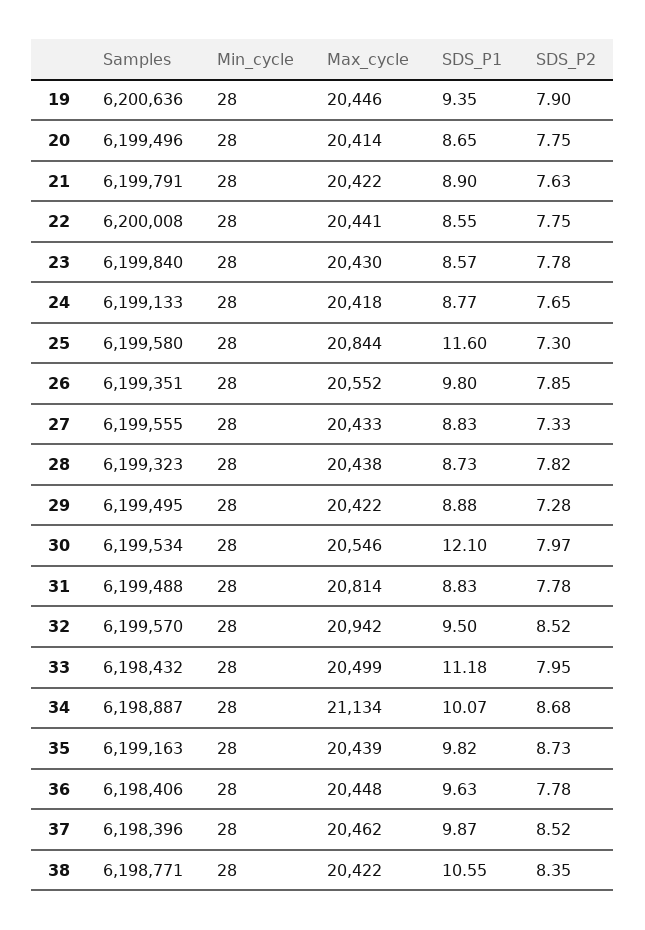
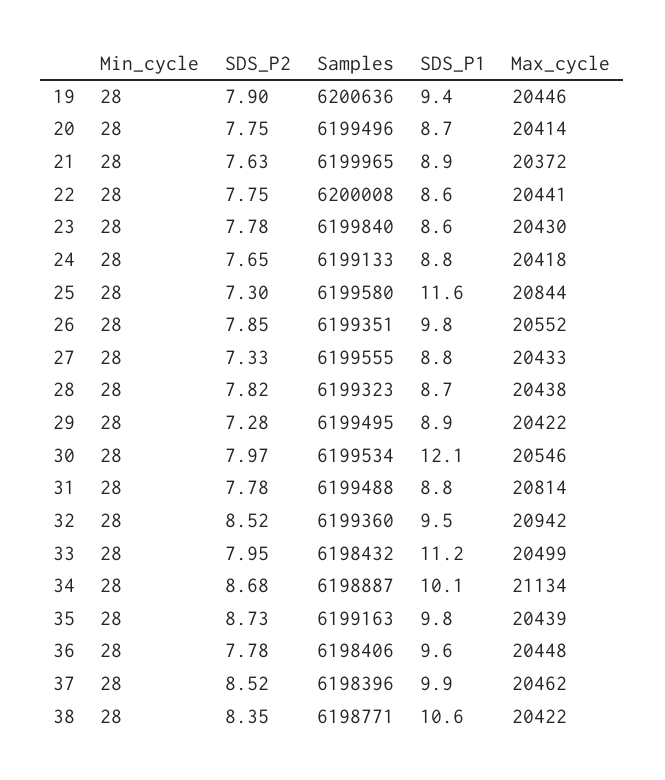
  {
    "Samples": {
      "19": 6200636,
      "20": 6199496,
-     "21": 6199791,
+     "21": 6199965,
      "22": 6200008,
      "23": 6199840,
      "24": 6199133,
      "25": 6199580,
      "26": 6199351,
      "27": 6199555,
      "28": 6199323,
      "29": 6199495,
      "30": 6199534,
      "31": 6199488,
-     "32": 6199570,
+     "32": 6199360,
      "33": 6198432,
      "34": 6198887,
      "35": 6199163,
      "36": 6198406,
      "37": 6198396,
      "38": 6198771
    },
    "Min_cycle": {
      "19": 28,
      "20": 28,
      "21": 28,
      "22": 28,
      "23": 28,
      "24": 28,
      "25": 28,
      "26": 28,
      "27": 28,
      "28": 28,
      "29": 28,
      "30": 28,
      "31": 28,
      "32": 28,
      "33": 28,
      "34": 28,
      "35": 28,
      "36": 28,
      "37": 28,
      "38": 28
    },
    "Max_cycle": {
      "19": 20446,
      "20": 20414,
-     "21": 20422,
+     "21": 20372,
      "22": 20441,
      "23": 20430,
      "24": 20418,
      "25": 20844,
      "26": 20552,
      "27": 20433,
      "28": 20438,
      "29": 20422,
      "30": 20546,
      "31": 20814,
      "32": 20942,
      "33": 20499,
      "34": 21134,
      "35": 20439,
      "36": 20448,
      "37": 20462,
      "38": 20422
    },
    "SDS_P1": {
      "19": 9.35,
      "20": 8.65,
      "21": 8.9,
      "22": 8.55,
      "23": 8.57,
      "24": 8.77,
      "25": 11.6,
      "26": 9.8,
      "27": 8.83,
      "28": 8.73,
      "29": 8.88,
      "30": 12.1,
      "31": 8.83,
      "32": 9.5,
      "33": 11.18,
      "34": 10.07,
      "35": 9.82,
      "36": 9.63,
      "37": 9.87,
      "38": 10.55
    },
    "SDS_P2": {
      "19": 7.9,
      "20": 7.75,
      "21": 7.63,
      "22": 7.75,
      "23": 7.78,
      "24": 7.65,
      "25": 7.3,
      "26": 7.85,
      "27": 7.33,
      "28": 7.82,
      "29": 7.28,
      "30": 7.97,
      "31": 7.78,
      "32": 8.52,
      "33": 7.95,
      "34": 8.68,
      "35": 8.73,
      "36": 7.78,
      "37": 8.52,
      "38": 8.35
    }
  }

